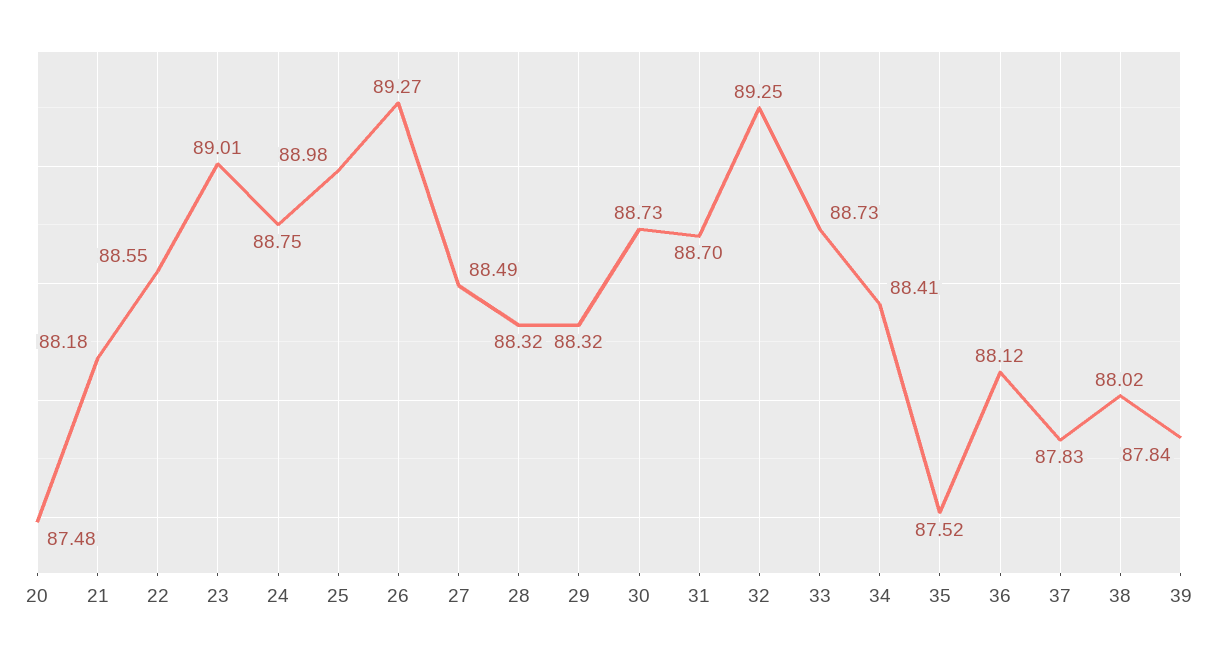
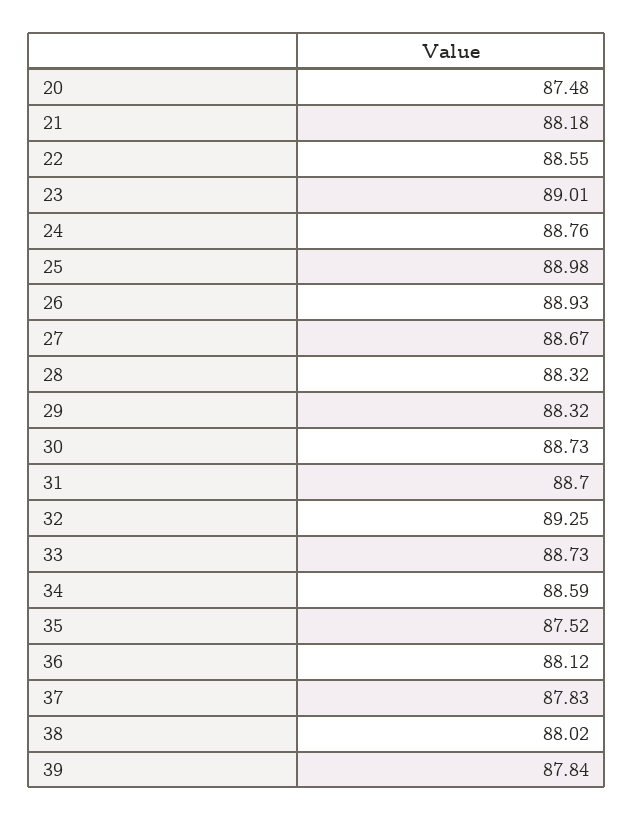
  {
    "20": 87.48,
    "21": 88.18,
    "22": 88.55,
    "23": 89.01,
-   "24": 88.75,
+   "24": 88.76,
    "25": 88.98,
-   "26": 89.27,
+   "26": 88.93,
-   "27": 88.49,
+   "27": 88.67,
    "28": 88.32,
    "29": 88.32,
    "30": 88.73,
    "31": 88.7,
    "32": 89.25,
    "33": 88.73,
-   "34": 88.41,
+   "34": 88.59,
    "35": 87.52,
    "36": 88.12,
    "37": 87.83,
    "38": 88.02,
    "39": 87.84
  }

